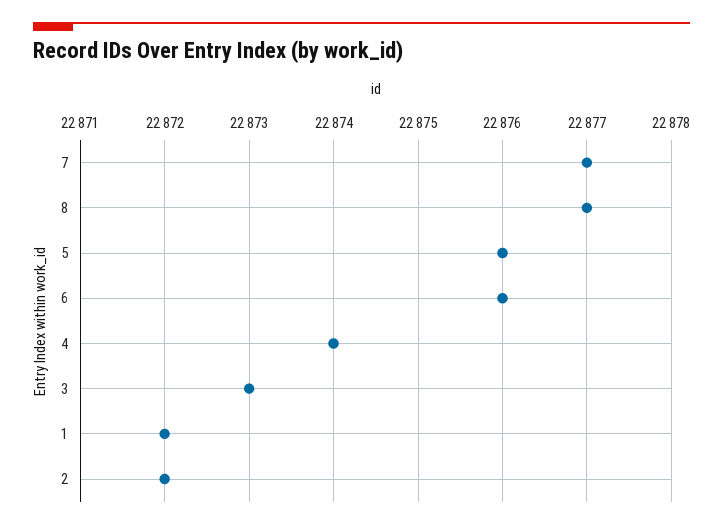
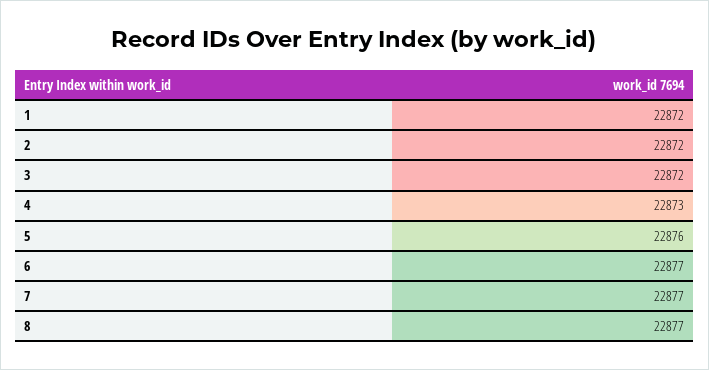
  {
    "7": 22877,
    "8": 22877,
    "5": 22876,
-   "6": 22876,
+   "6": 22877,
-   "4": 22874,
+   "4": 22873,
-   "3": 22873,
+   "3": 22872,
    "1": 22872,
    "2": 22872
  }

